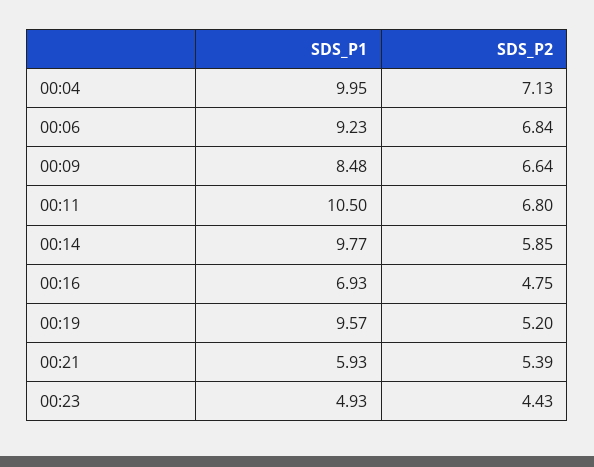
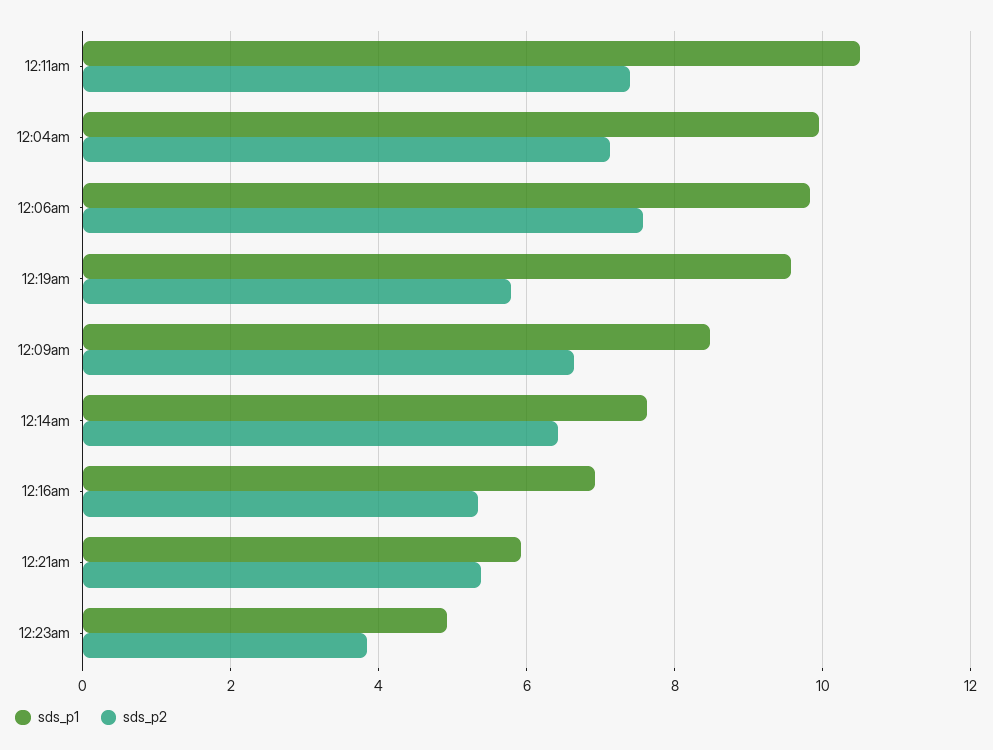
  {
    "SDS_P1": {
      "00:04": 9.95,
-     "00:06": 9.23,
+     "00:06": 9.8,
      "00:09": 8.48,
      "00:11": 10.5,
-     "00:14": 9.77,
+     "00:14": 7.6,
      "00:16": 6.93,
      "00:19": 9.57,
      "00:21": 5.93,
      "00:23": 4.93
    },
    "SDS_P2": {
      "00:04": 7.13,
-     "00:06": 6.84,
+     "00:06": 7.6,
      "00:09": 6.64,
-     "00:11": 6.8,
+     "00:11": 7.4,
-     "00:14": 5.85,
+     "00:14": 6.4,
-     "00:16": 4.75,
+     "00:16": 5.4,
-     "00:19": 5.2,
+     "00:19": 5.8,
      "00:21": 5.39,
-     "00:23": 4.43
+     "00:23": 3.8
    }
  }

